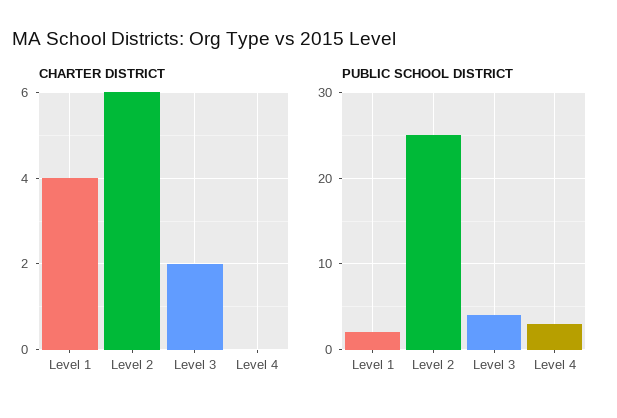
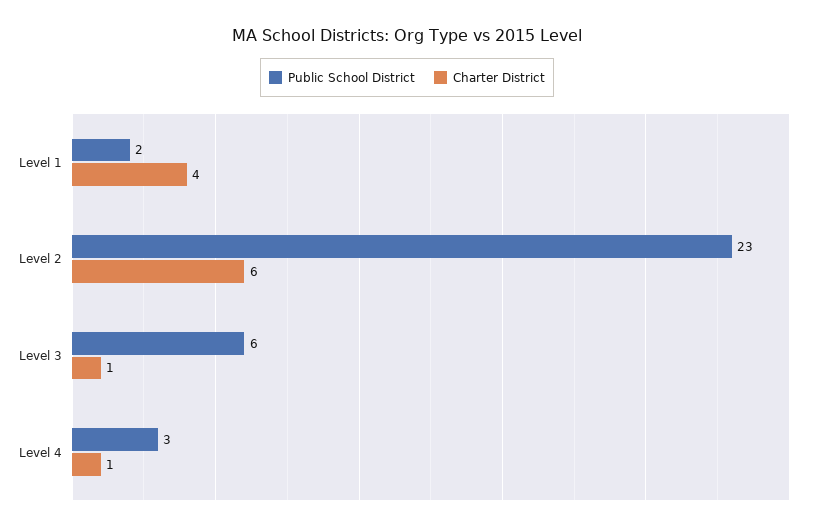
  {
    "CHARTER DISTRICT": {
      "Level 1": 4,
      "Level 2": 6,
-     "Level 3": 2,
+     "Level 3": 1,
-     "Level 4": 0
+     "Level 4": 1
    },
    "PUBLIC SCHOOL DISTRICT": {
      "Level 1": 2,
-     "Level 2": 25,
+     "Level 2": 23,
-     "Level 3": 4,
+     "Level 3": 6,
      "Level 4": 3
    }
  }

